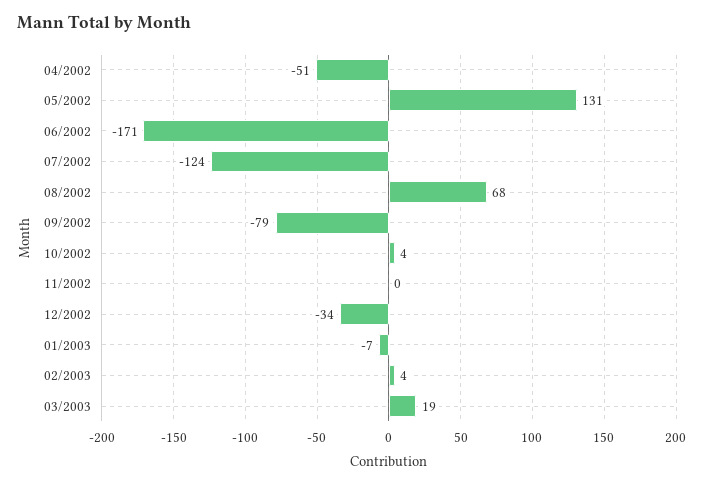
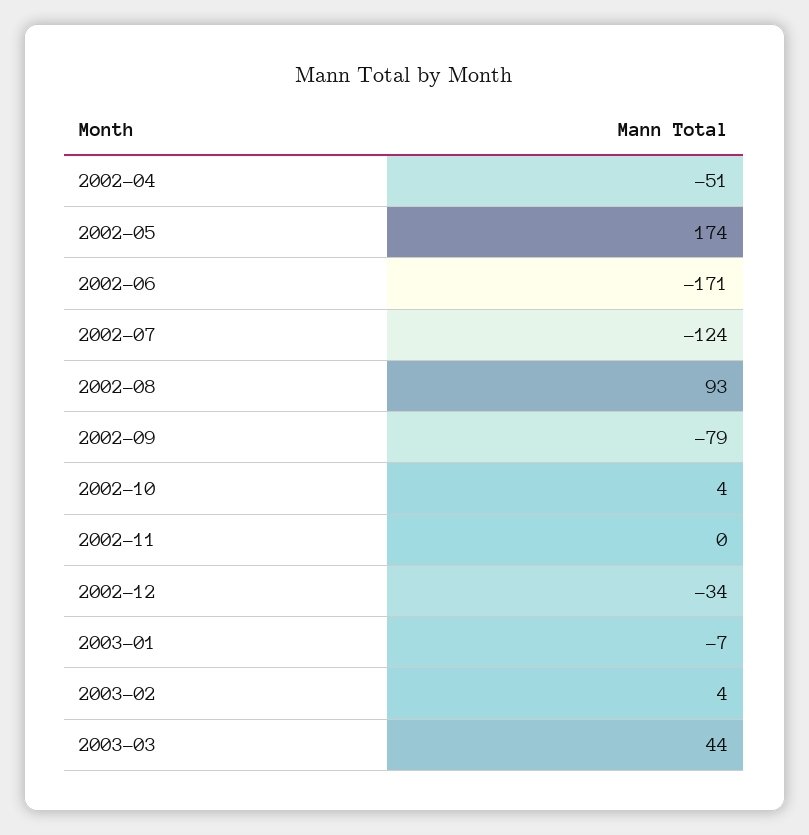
  {
    "04/2002": -51,
-   "05/2002": 131,
+   "05/2002": 174,
    "06/2002": -171,
    "07/2002": -124,
-   "08/2002": 68,
+   "08/2002": 93,
    "09/2002": -79,
    "10/2002": 4,
    "11/2002": 0,
    "12/2002": -34,
    "01/2003": -7,
    "02/2003": 4,
-   "03/2003": 19
+   "03/2003": 44
  }

